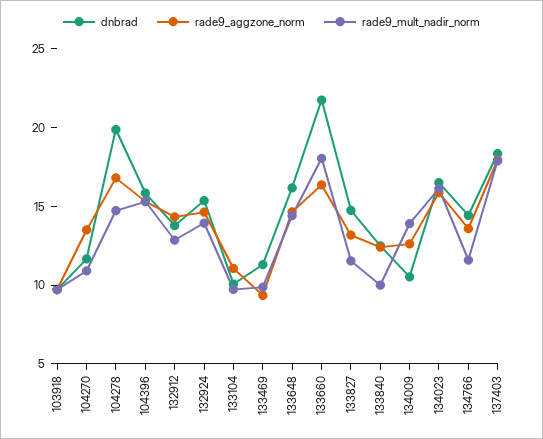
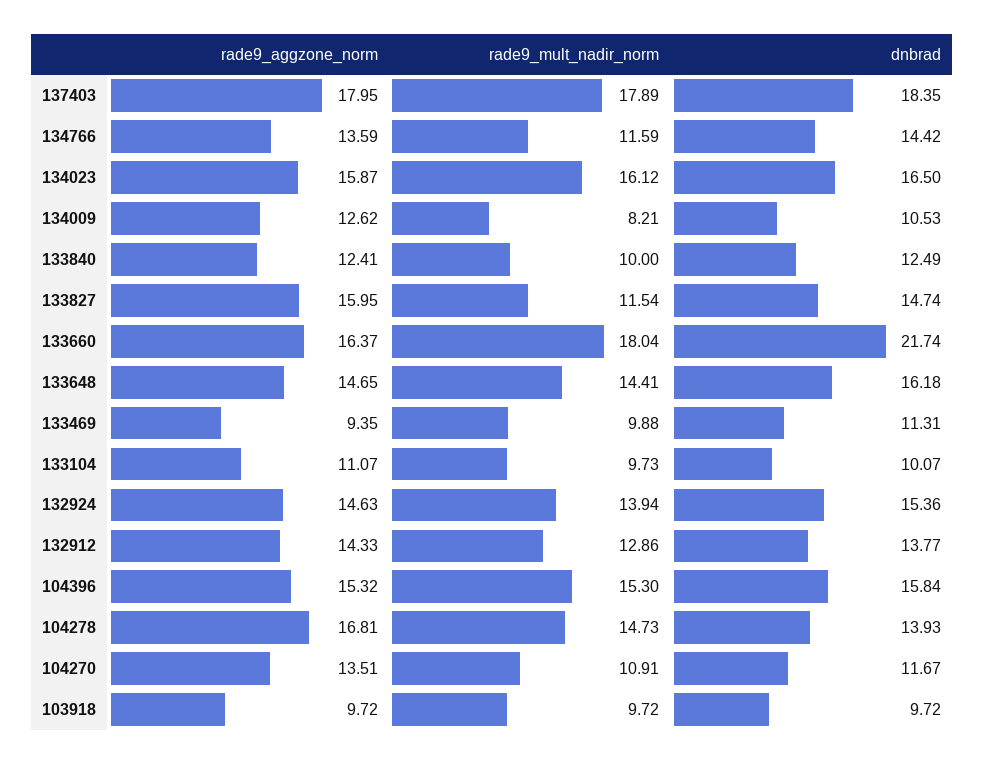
  {
    "dnbrad": {
      "103918": 9.72,
      "104270": 11.67,
-     "104278": 20,
+     "104278": 13.93,
      "104396": 15.84,
      "132912": 13.77,
      "132924": 15.36,
      "133104": 10.07,
      "133469": 11.31,
      "133648": 16.18,
      "133660": 21.74,
      "133827": 14.74,
      "133840": 12.49,
      "134009": 10.53,
      "134023": 16.5,
      "134766": 14.42,
      "137403": 18.35
    },
    "rade9_aggzone_norm": {
      "103918": 9.72,
      "104270": 13.51,
      "104278": 16.81,
      "104396": 15.32,
      "132912": 14.33,
      "132924": 14.63,
      "133104": 11.07,
      "133469": 9.35,
      "133648": 14.65,
      "133660": 16.37,
-     "133827": 13,
+     "133827": 15.95,
      "133840": 12.41,
      "134009": 12.62,
      "134023": 15.87,
      "134766": 13.59,
      "137403": 17.95
    },
    "rade9_mult_nadir_norm": {
      "103918": 9.72,
      "104270": 10.91,
      "104278": 14.73,
      "104396": 15.3,
      "132912": 12.86,
      "132924": 13.94,
      "133104": 9.73,
      "133469": 9.88,
      "133648": 14.41,
      "133660": 18.04,
      "133827": 11.54,
      "133840": 10,
-     "134009": 14,
+     "134009": 8.21,
      "134023": 16.12,
      "134766": 11.59,
      "137403": 17.89
    }
  }

